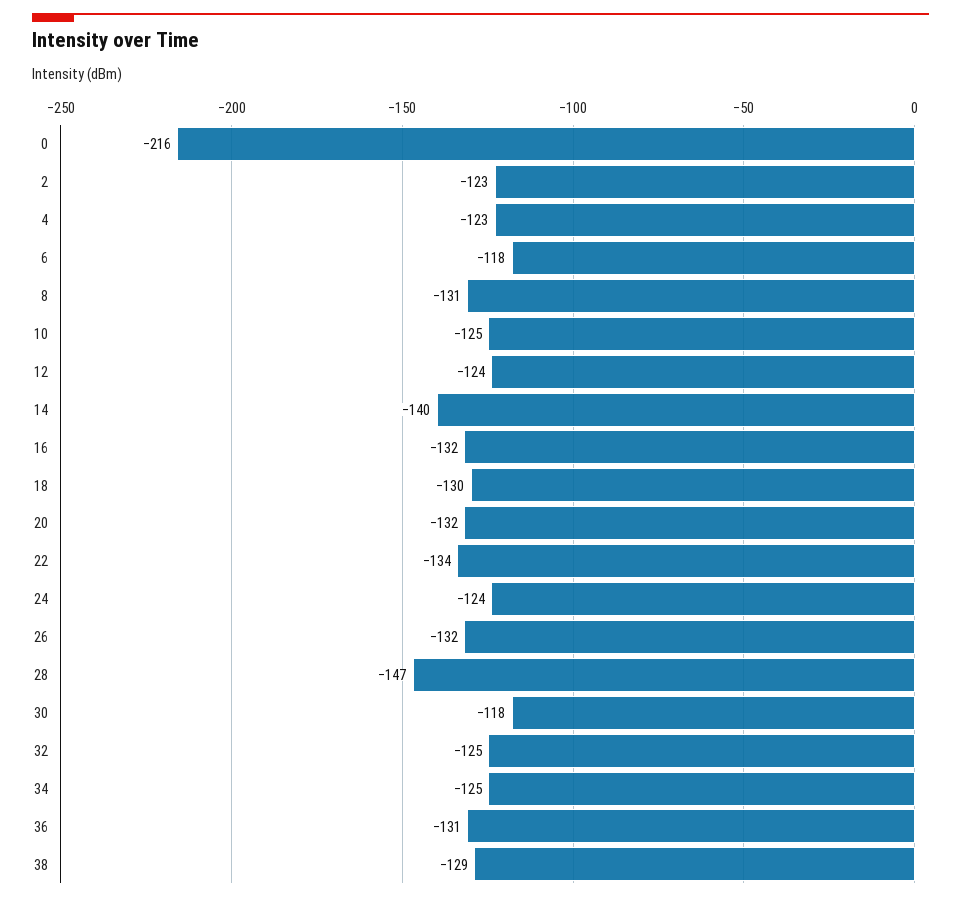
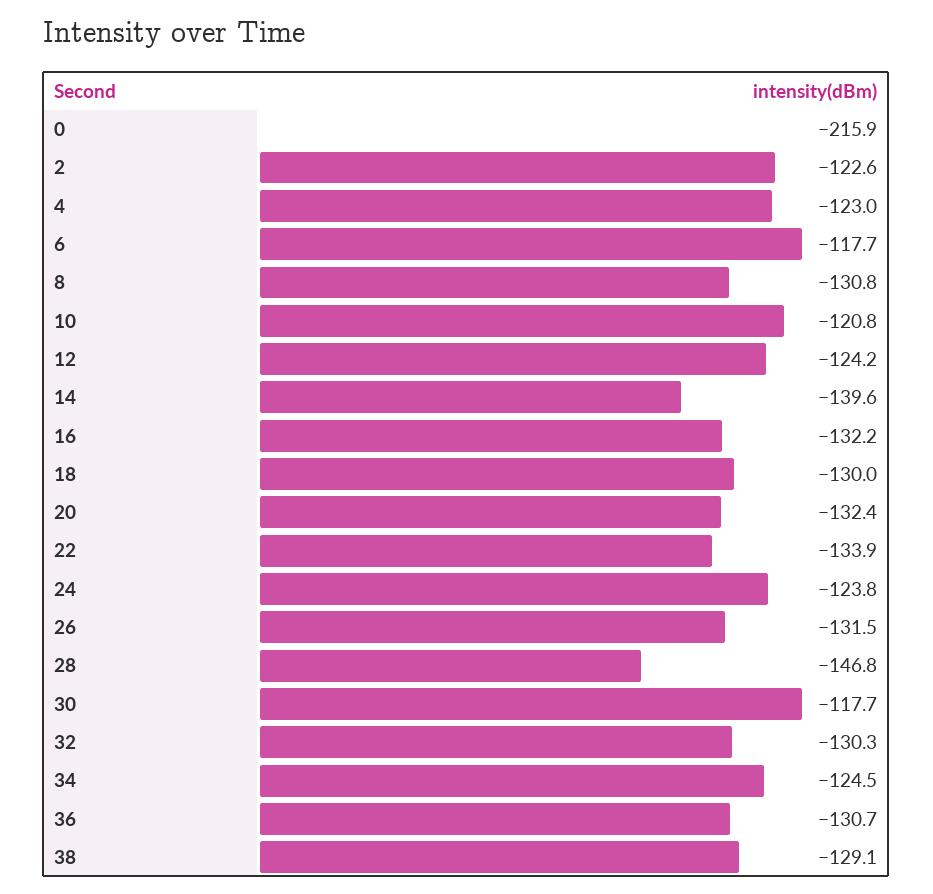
  {
    "0": -215.9,
    "2": -122.6,
    "4": -123,
    "6": -117.7,
    "8": -130.8,
-   "10": -125,
+   "10": -120.8,
    "12": -124.2,
    "14": -139.6,
    "16": -132.2,
    "18": -130,
    "20": -132.4,
    "22": -133.9,
    "24": -123.8,
    "26": -131.5,
    "28": -146.8,
    "30": -117.7,
-   "32": -125,
+   "32": -130.3,
    "34": -124.5,
    "36": -130.7,
    "38": -129.1
  }

